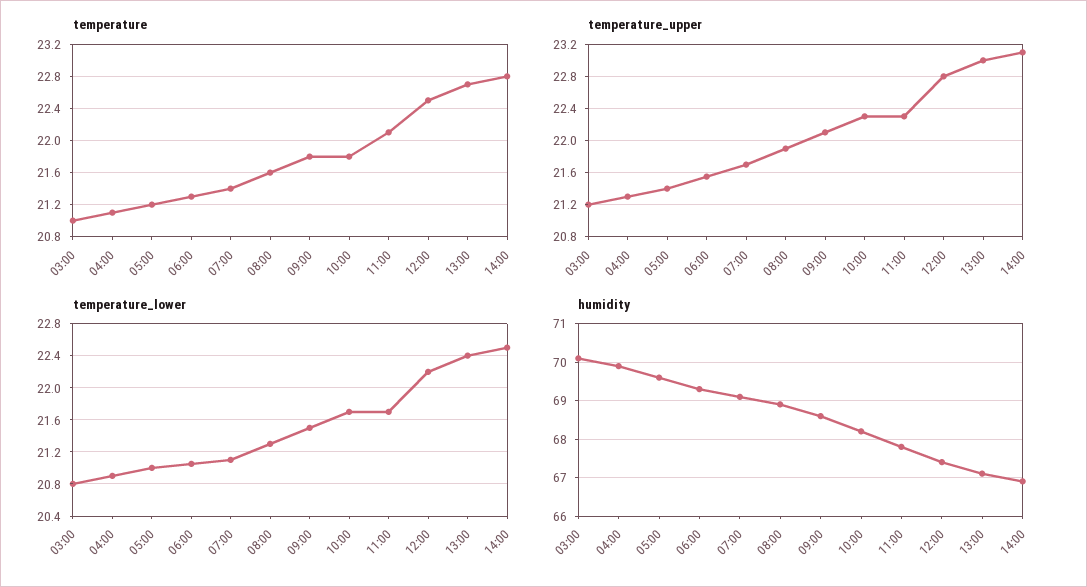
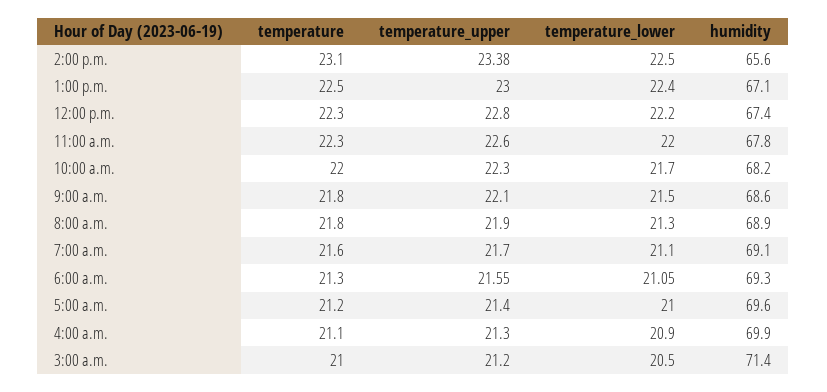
  {
    "temperature": {
      "03:00": 21,
      "04:00": 21.1,
      "05:00": 21.2,
      "06:00": 21.3,
-     "07:00": 21.4,
+     "07:00": 21.6,
-     "08:00": 21.6,
+     "08:00": 21.8,
      "09:00": 21.8,
-     "10:00": 21.8,
+     "10:00": 22,
-     "11:00": 22.1,
+     "11:00": 22.3,
-     "12:00": 22.5,
+     "12:00": 22.3,
-     "13:00": 22.7,
+     "13:00": 22.5,
-     "14:00": 22.8
+     "14:00": 23.1
    },
    "temperature_upper": {
      "03:00": 21.2,
      "04:00": 21.3,
      "05:00": 21.4,
      "06:00": 21.55,
      "07:00": 21.7,
      "08:00": 21.9,
      "09:00": 22.1,
      "10:00": 22.3,
-     "11:00": 22.3,
+     "11:00": 22.6,
      "12:00": 22.8,
      "13:00": 23,
-     "14:00": 23.1
+     "14:00": 23.38
    },
    "temperature_lower": {
-     "03:00": 20.8,
+     "03:00": 20.5,
      "04:00": 20.9,
      "05:00": 21,
      "06:00": 21.05,
      "07:00": 21.1,
      "08:00": 21.3,
      "09:00": 21.5,
      "10:00": 21.7,
-     "11:00": 21.7,
+     "11:00": 22,
      "12:00": 22.2,
      "13:00": 22.4,
      "14:00": 22.5
    },
    "humidity": {
-     "03:00": 70,
+     "03:00": 71.4,
      "04:00": 69.9,
      "05:00": 69.6,
      "06:00": 69.3,
      "07:00": 69.1,
      "08:00": 68.9,
      "09:00": 68.6,
      "10:00": 68.2,
      "11:00": 67.8,
      "12:00": 67.4,
      "13:00": 67.1,
-     "14:00": 67
+     "14:00": 65.6
    }
  }

